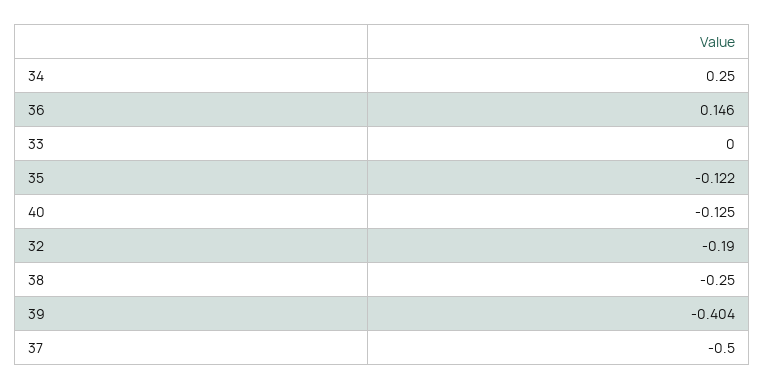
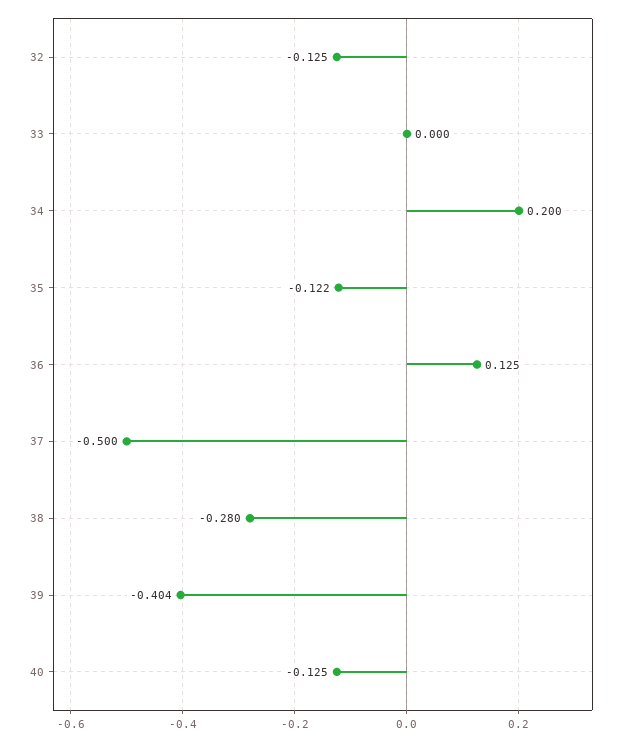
  {
-   "34": 0.25,
+   "34": 0.2,
-   "36": 0.146,
+   "36": 0.125,
    "33": 0,
    "35": -0.122,
    "40": -0.125,
-   "32": -0.19,
+   "32": -0.125,
-   "38": -0.25,
+   "38": -0.28,
    "39": -0.404,
    "37": -0.5
  }

